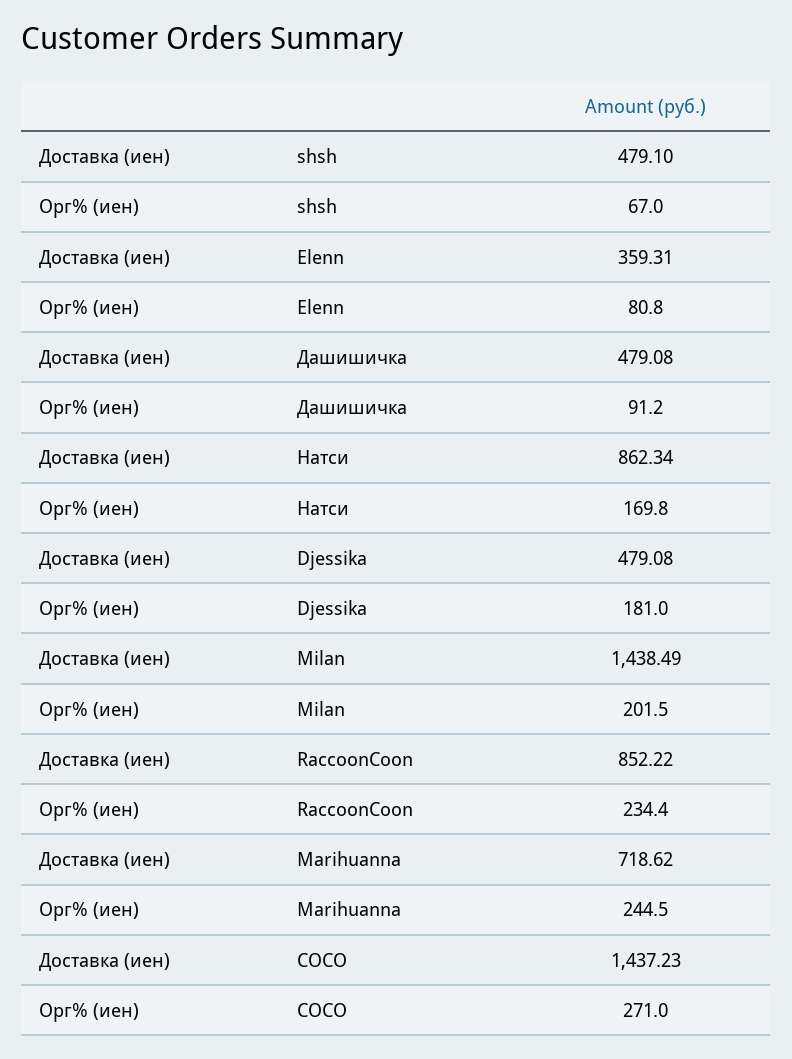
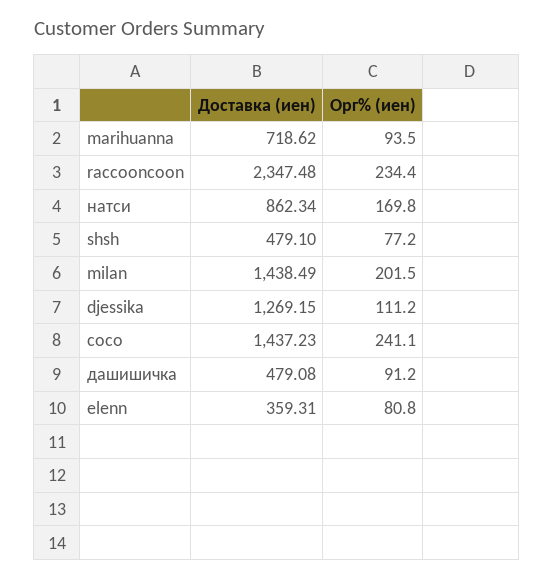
  {
    "Доставка (иен)": {
      "shsh": 479.1,
      "Elenn": 359.31,
      "Дашишичка": 479.08,
      "Натси": 862.34,
-     "Djessika": 479.08,
+     "Djessika": 1269.15,
      "Milan": 1438.49,
-     "RaccoonCoon": 852.22,
+     "RaccoonCoon": 2347.48,
      "Marihuanna": 718.62,
      "COCO": 1437.23
    },
    "Орг% (иен)": {
-     "shsh": 67,
+     "shsh": 77.2,
      "Elenn": 80.8,
      "Дашишичка": 91.2,
      "Натси": 169.8,
-     "Djessika": 181,
+     "Djessika": 111.2,
      "Milan": 201.5,
      "RaccoonCoon": 234.4,
-     "Marihuanna": 244.5,
+     "Marihuanna": 93.5,
-     "COCO": 271
+     "COCO": 241.1
    }
  }

